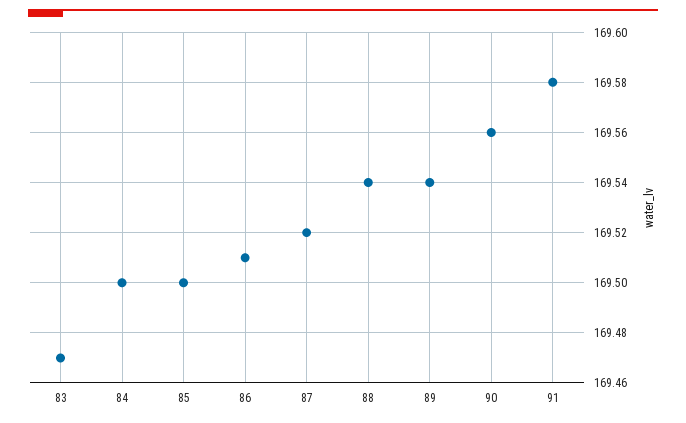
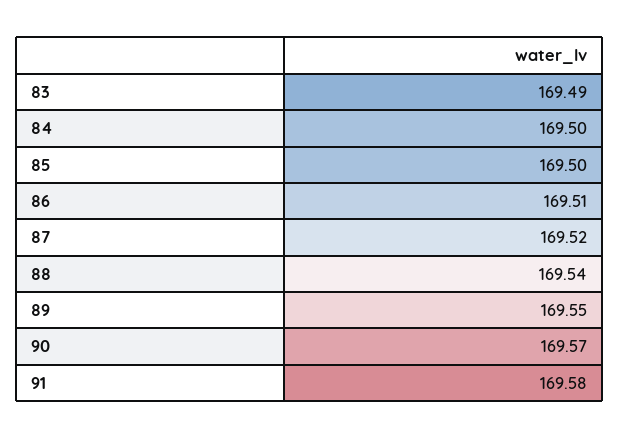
  {
-   "83": 169.47,
+   "83": 169.49,
    "84": 169.5,
    "85": 169.5,
    "86": 169.51,
    "87": 169.52,
    "88": 169.54,
-   "89": 169.54,
+   "89": 169.55,
-   "90": 169.56,
+   "90": 169.57,
    "91": 169.58
  }

